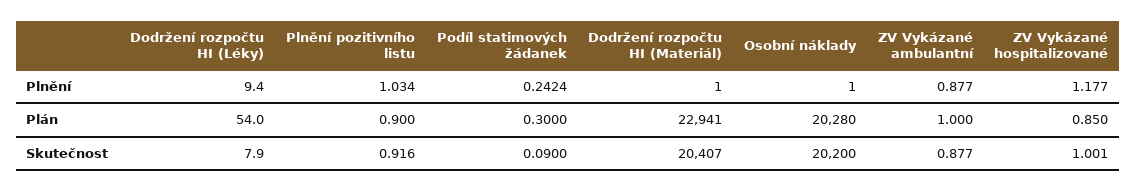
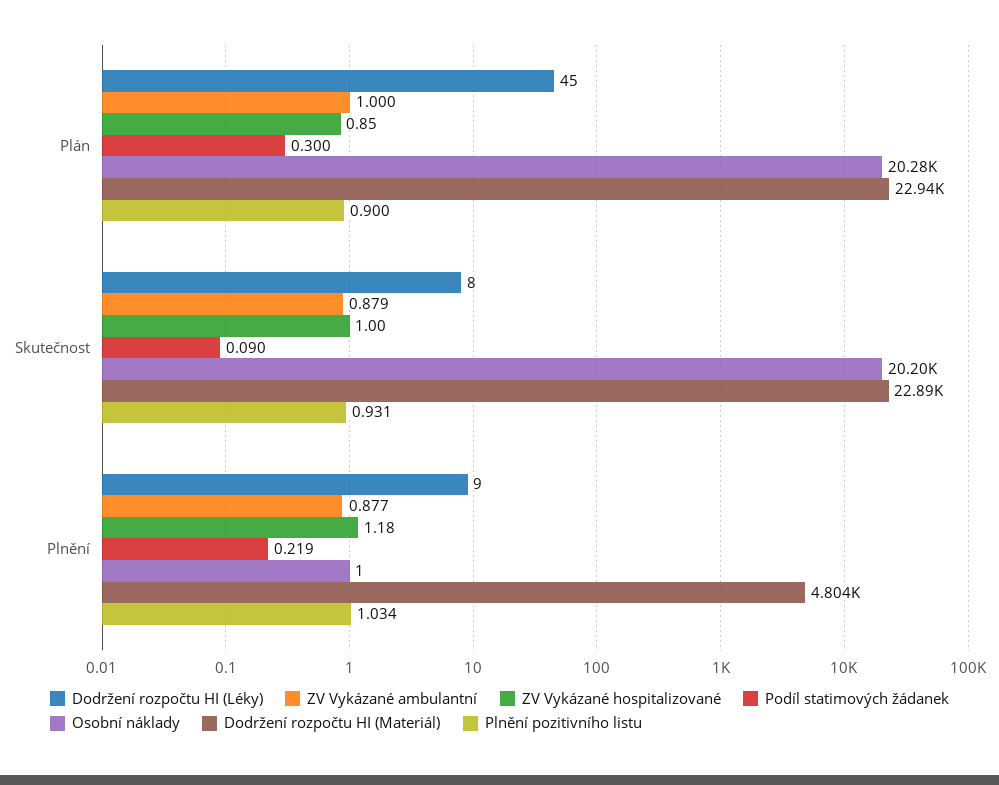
  {
    "Dodržení rozpočtu HI (Léky)": {
      "Plnění": 9.4,
-     "Plán": 54,
+     "Plán": 45,
      "Skutečnost": 7.9
    },
    "Plnění pozitivního listu": {
      "Plnění": 1.034,
      "Plán": 0.9,
-     "Skutečnost": 0.916
+     "Skutečnost": 0.931
    },
    "Podíl statimových žádanek": {
-     "Plnění": 0.2424,
+     "Plnění": 0.219,
      "Plán": 0.3,
      "Skutečnost": 0.09
    },
    "Dodržení rozpočtu HI (Materiál)": {
-     "Plnění": 1,
+     "Plnění": 4804,
      "Plán": 22941,
-     "Skutečnost": 20407
+     "Skutečnost": 22890
    },
    "Osobní náklady": {
      "Plnění": 1,
      "Plán": 20280,
      "Skutečnost": 20200
    },
    "ZV Vykázané ambulantní": {
      "Plnění": 0.877,
      "Plán": 1,
-     "Skutečnost": 0.877
+     "Skutečnost": 0.879
    },
    "ZV Vykázané hospitalizované": {
      "Plnění": 1.177,
      "Plán": 0.85,
      "Skutečnost": 1.001
    }
  }

